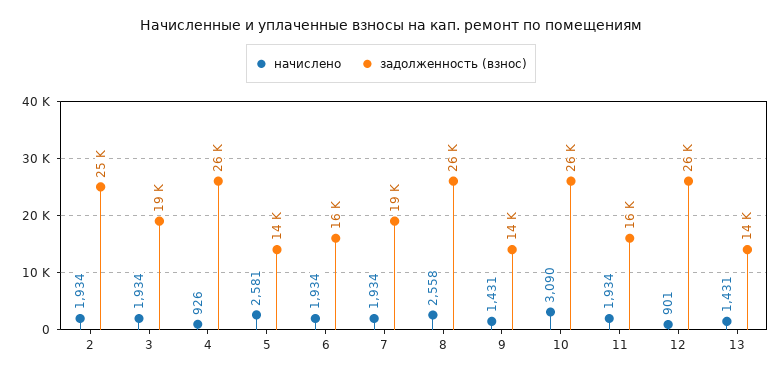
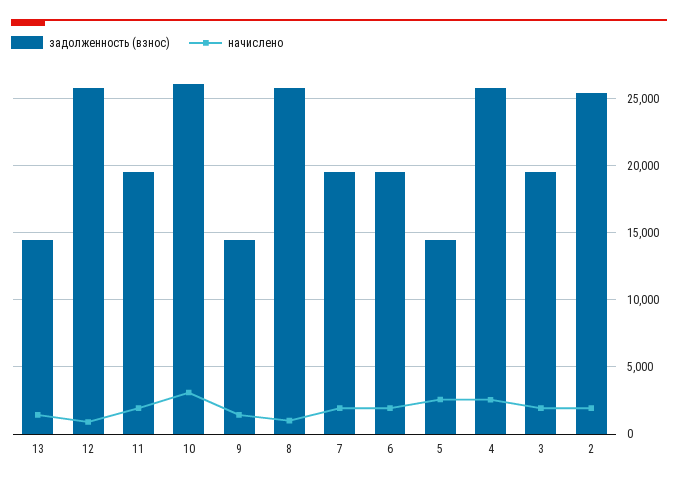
  {
    "начислено": {
      "2": 1934,
      "3": 1934,
-     "4": 926,
+     "4": 2500,
      "5": 2581,
      "6": 1934,
      "7": 1934,
-     "8": 2558,
+     "8": 1000,
      "9": 1431,
      "10": 3090,
      "11": 1934,
      "12": 901,
      "13": 1431
    },
    "задолженность (взнос)": {
      "2": 25000,
      "3": 19000,
      "4": 26000,
      "5": 14000,
-     "6": 16000,
+     "6": 19500,
      "7": 19000,
      "8": 26000,
      "9": 14000,
      "10": 26000,
-     "11": 16000,
+     "11": 19500,
      "12": 26000,
      "13": 14000
    }
  }

